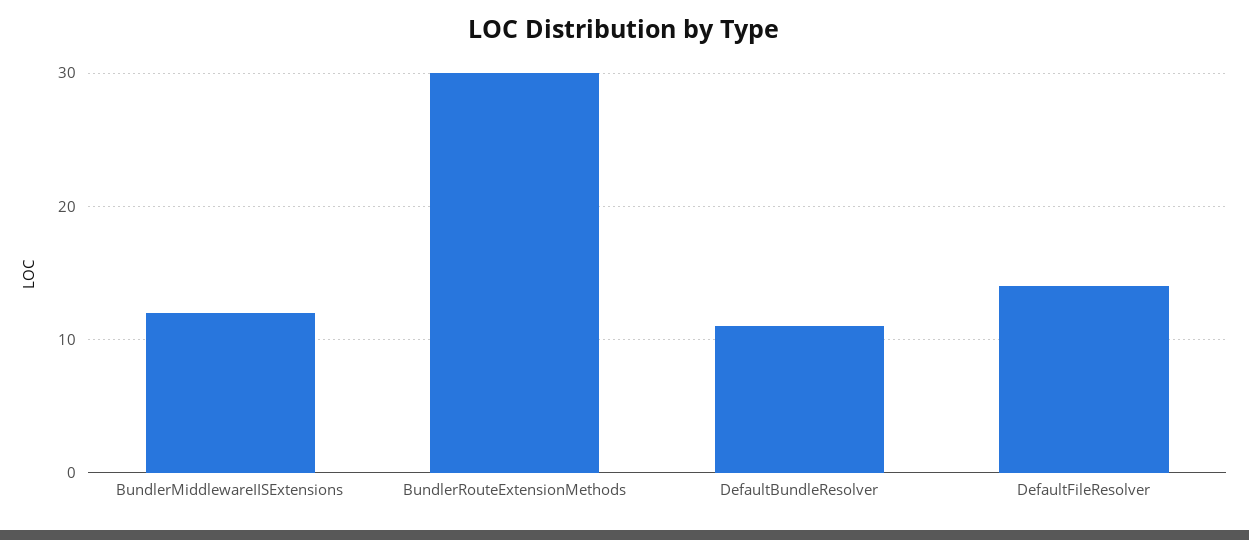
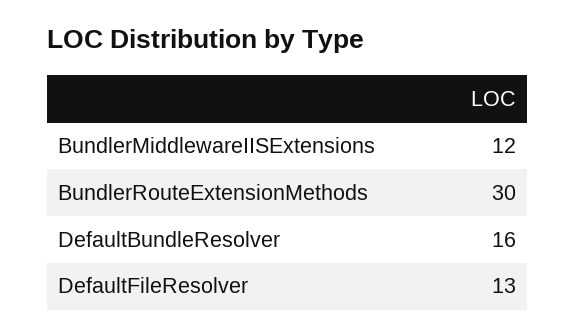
  {
    "BundlerMiddlewareIISExtensions": 12,
    "BundlerRouteExtensionMethods": 30,
-   "DefaultBundleResolver": 11,
+   "DefaultBundleResolver": 16,
-   "DefaultFileResolver": 14
+   "DefaultFileResolver": 13
  }

